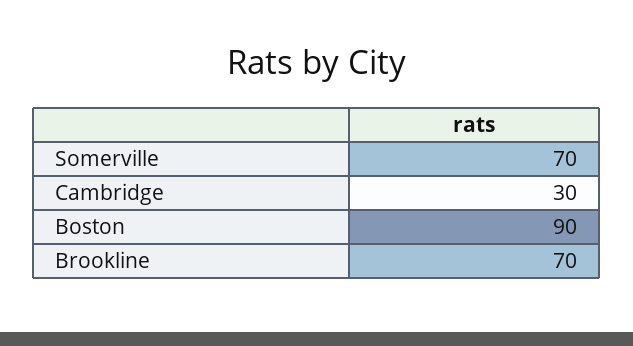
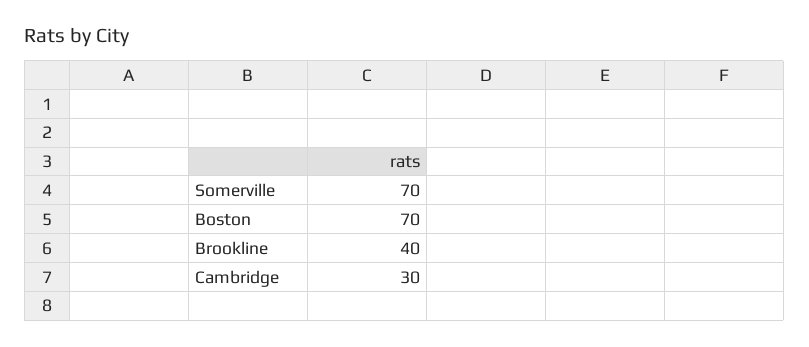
  {
    "Somerville": 70,
    "Cambridge": 30,
-   "Boston": 90,
+   "Boston": 70,
-   "Brookline": 70
+   "Brookline": 40
  }

